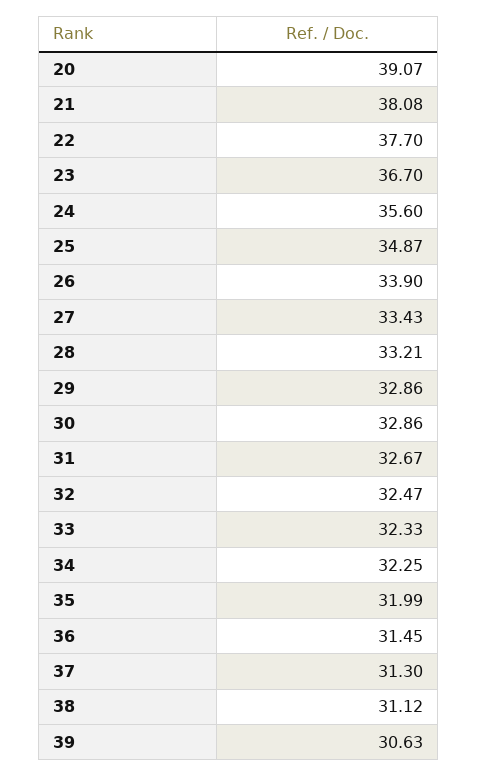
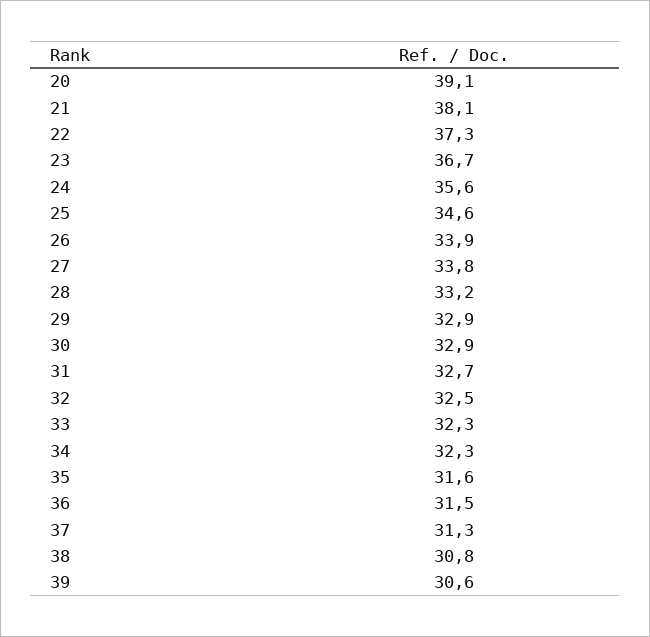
  {
    "20": 39.07,
    "21": 38.08,
-   "22": 37.7,
+   "22": 37.3,
    "23": 36.7,
    "24": 35.6,
-   "25": 34.87,
+   "25": 34.6,
    "26": 33.9,
-   "27": 33.43,
+   "27": 33.8,
    "28": 33.21,
    "29": 32.86,
    "30": 32.86,
    "31": 32.67,
    "32": 32.47,
    "33": 32.33,
    "34": 32.25,
-   "35": 31.99,
+   "35": 31.6,
    "36": 31.45,
    "37": 31.3,
-   "38": 31.12,
+   "38": 30.8,
    "39": 30.63
  }

